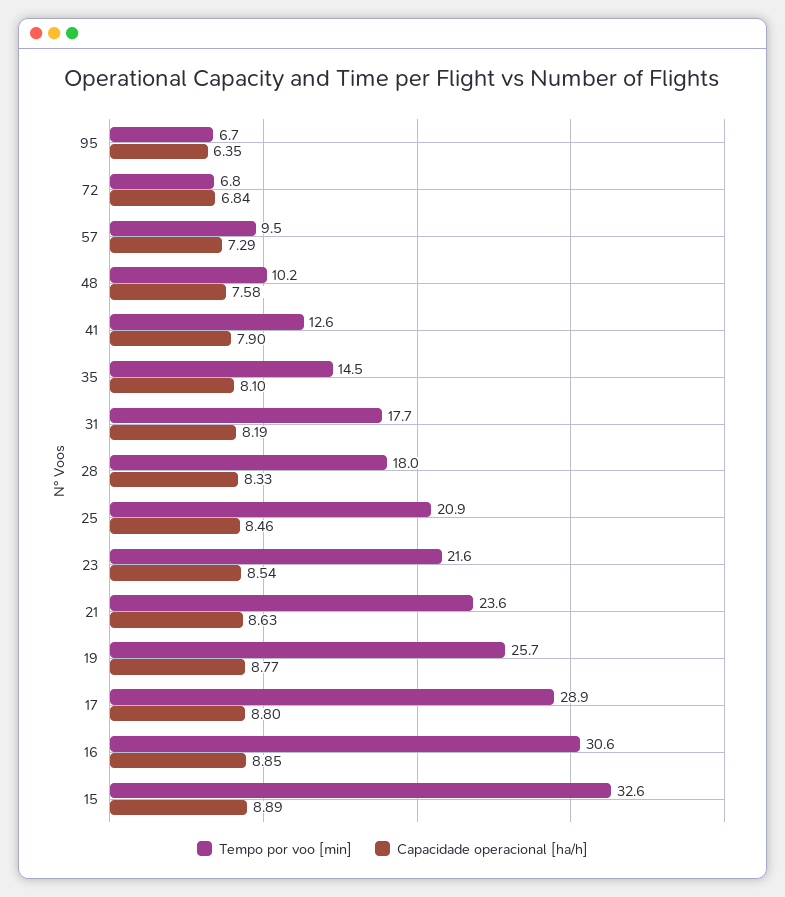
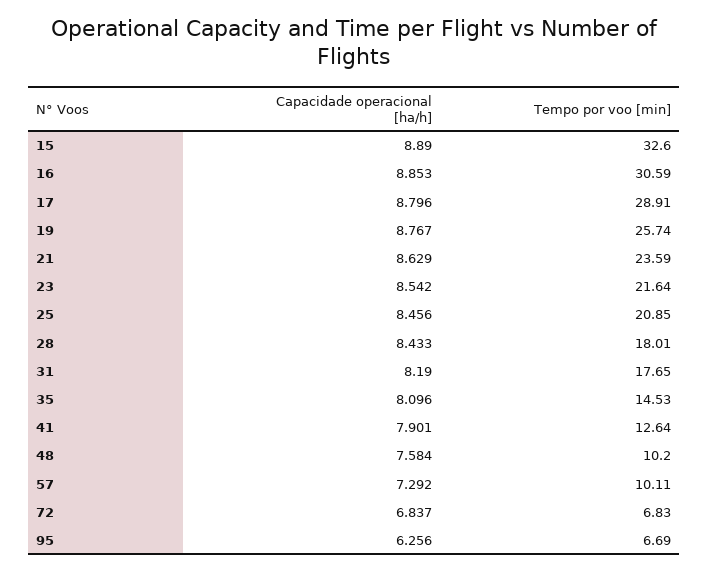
  {
    "Tempo por voo [min]": {
      "95": 6.69,
      "72": 6.83,
-     "57": 9.5,
+     "57": 10.11,
      "48": 10.2,
      "41": 12.64,
      "35": 14.53,
      "31": 17.65,
      "28": 18.01,
      "25": 20.85,
      "23": 21.64,
      "21": 23.59,
      "19": 25.74,
      "17": 28.91,
      "16": 30.59,
      "15": 32.6
    },
    "Capacidade operacional [ha/h]": {
-     "95": 6.35,
+     "95": 6.256,
      "72": 6.837,
      "57": 7.292,
      "48": 7.584,
      "41": 7.901,
      "35": 8.096,
      "31": 8.19,
-     "28": 8.33,
+     "28": 8.433,
      "25": 8.456,
      "23": 8.542,
      "21": 8.629,
      "19": 8.767,
      "17": 8.796,
      "16": 8.853,
      "15": 8.89
    }
  }

